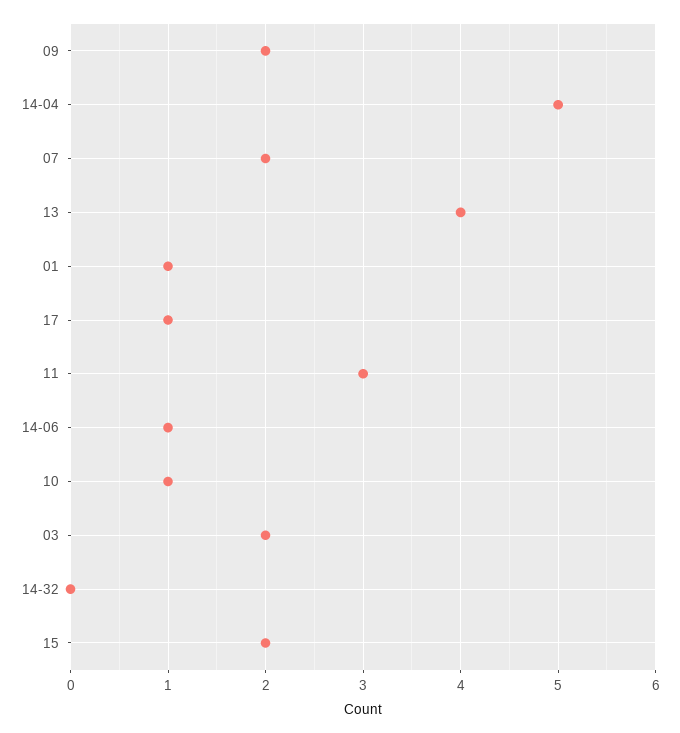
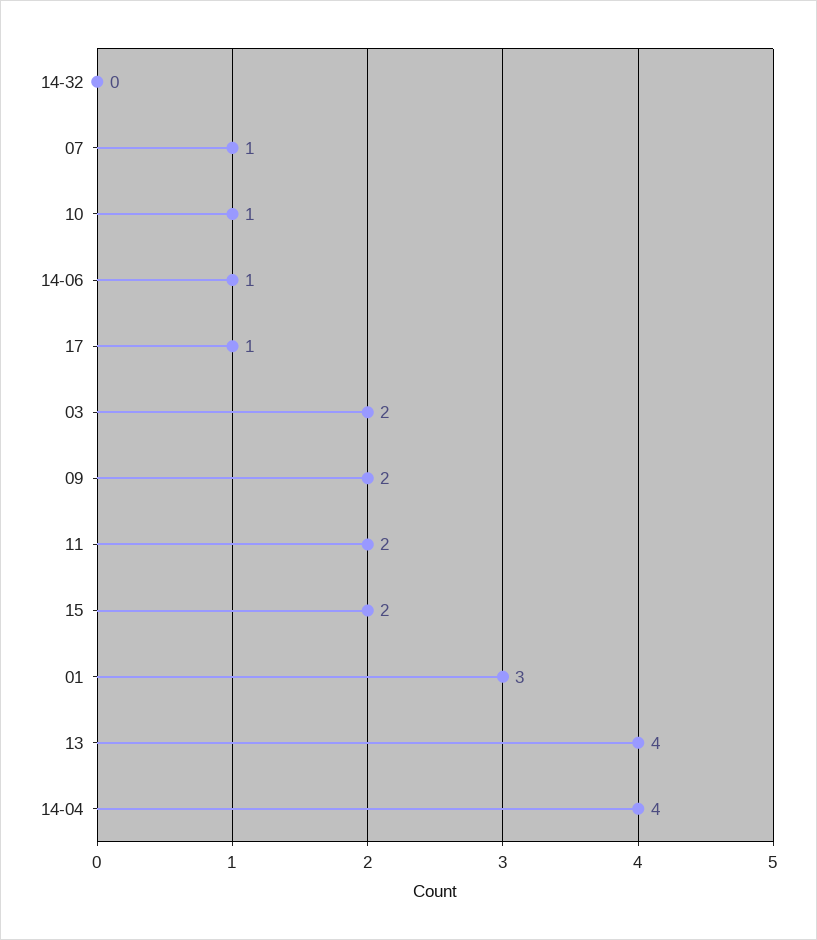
  {
    "09": 2,
-   "14-04": 5,
+   "14-04": 4,
-   "07": 2,
+   "07": 1,
    "13": 4,
-   "01": 1,
+   "01": 3,
    "17": 1,
-   "11": 3,
+   "11": 2,
    "14-06": 1,
    "10": 1,
    "03": 2,
    "14-32": 0,
    "15": 2
  }

